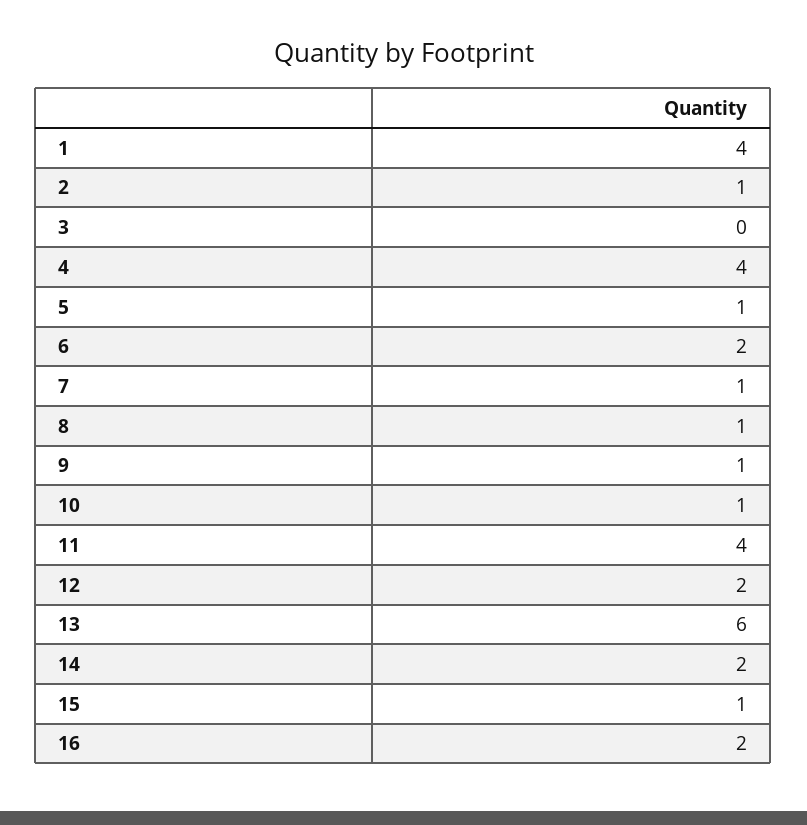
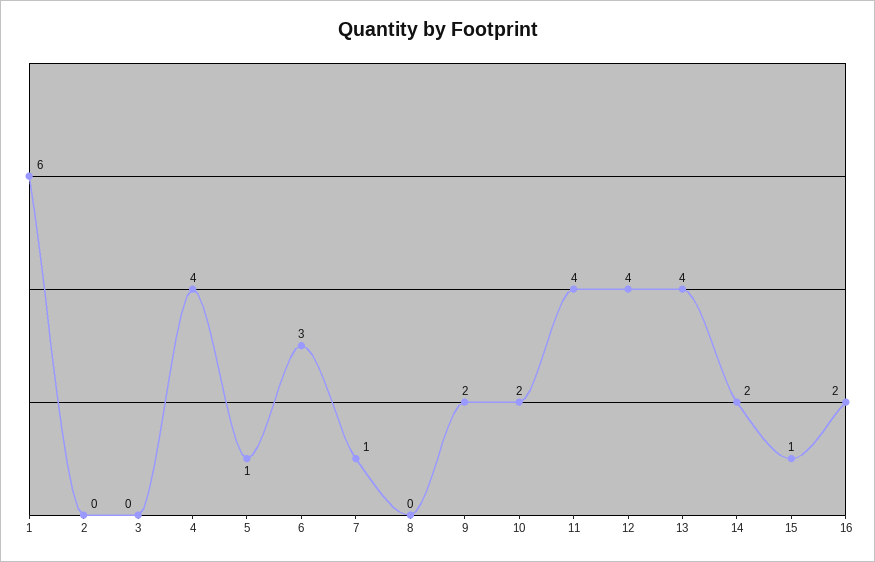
  {
-   "1": 4,
+   "1": 6,
-   "2": 1,
+   "2": 0,
    "3": 0,
    "4": 4,
    "5": 1,
-   "6": 2,
+   "6": 3,
    "7": 1,
-   "8": 1,
+   "8": 0,
-   "9": 1,
+   "9": 2,
-   "10": 1,
+   "10": 2,
    "11": 4,
-   "12": 2,
+   "12": 4,
-   "13": 6,
+   "13": 4,
    "14": 2,
    "15": 1,
    "16": 2
  }

